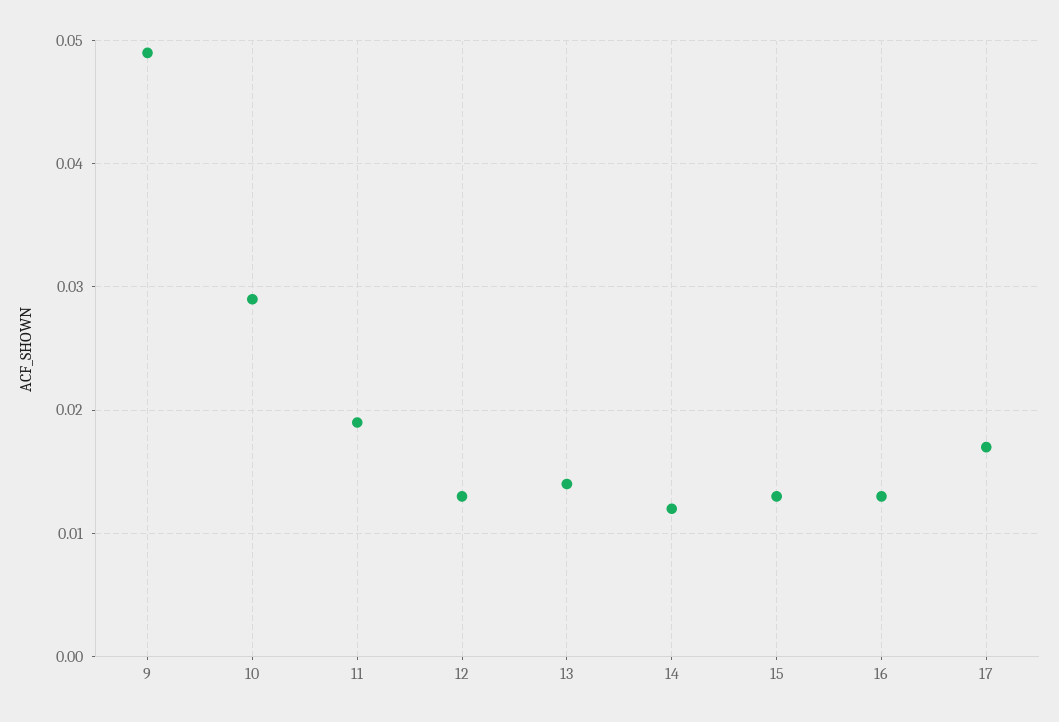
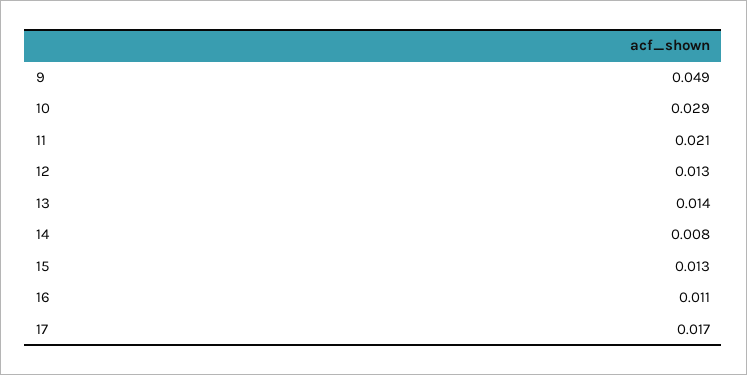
  {
    "9": 0.049,
    "10": 0.029,
-   "11": 0.019,
+   "11": 0.021,
    "12": 0.013,
    "13": 0.014,
-   "14": 0.012,
+   "14": 0.008,
    "15": 0.013,
-   "16": 0.013,
+   "16": 0.011,
    "17": 0.017
  }

